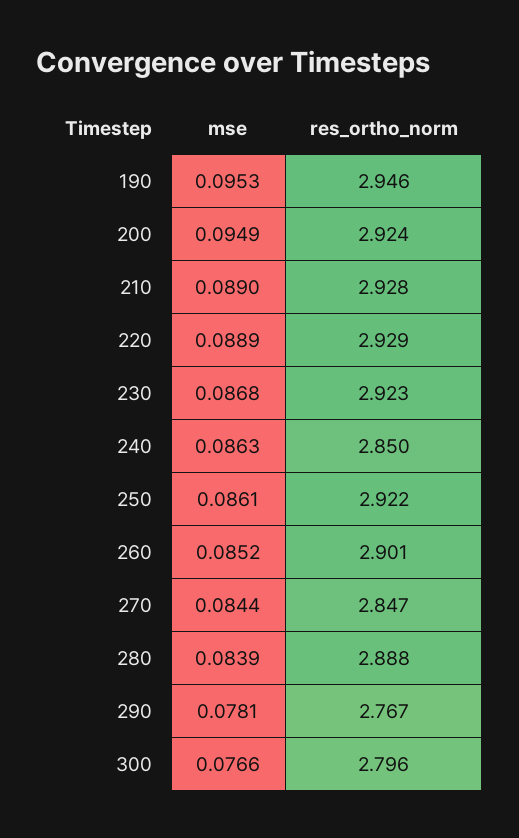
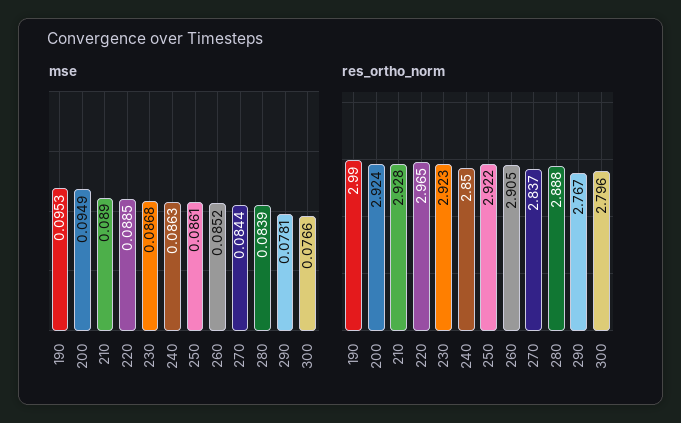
  {
    "mse": {
      "190": 0.0953,
      "200": 0.0949,
      "210": 0.089,
-     "220": 0.0889,
+     "220": 0.0885,
      "230": 0.0868,
      "240": 0.0863,
      "250": 0.0861,
      "260": 0.0852,
      "270": 0.0844,
      "280": 0.0839,
      "290": 0.0781,
      "300": 0.0766
    },
    "res_ortho_norm": {
-     "190": 2.946,
+     "190": 2.99,
      "200": 2.924,
      "210": 2.928,
-     "220": 2.929,
+     "220": 2.965,
      "230": 2.923,
      "240": 2.85,
      "250": 2.922,
-     "260": 2.901,
+     "260": 2.905,
-     "270": 2.847,
+     "270": 2.837,
      "280": 2.888,
      "290": 2.767,
      "300": 2.796
    }
  }

